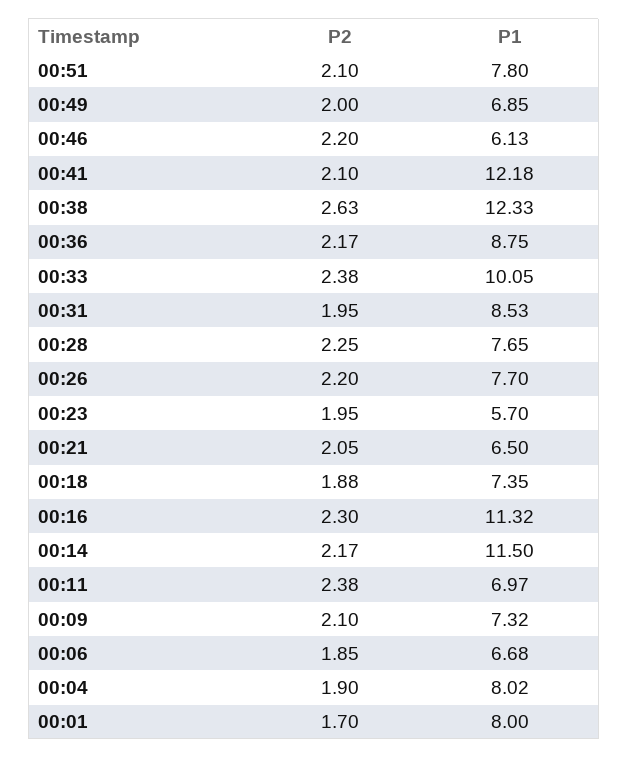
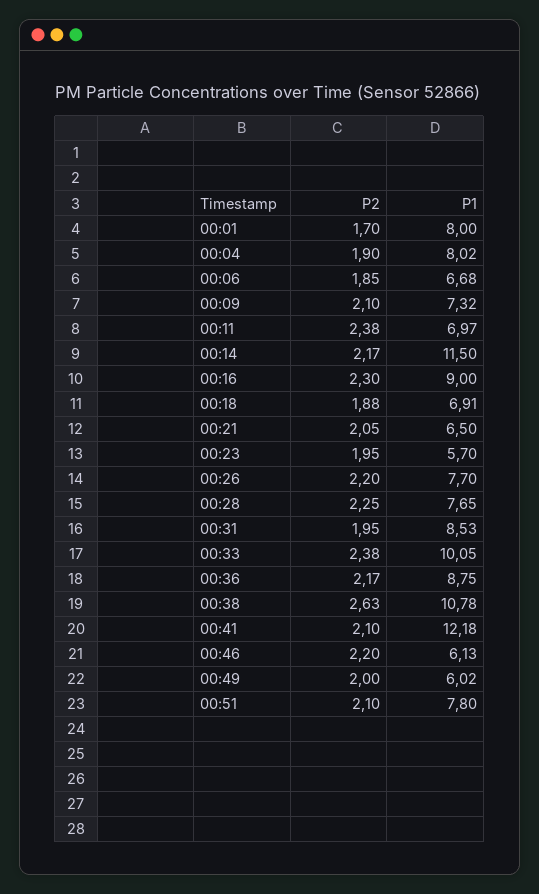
  {
    "P2": {
      "00:51": 2.1,
      "00:49": 2,
      "00:46": 2.2,
      "00:41": 2.1,
      "00:38": 2.63,
      "00:36": 2.17,
      "00:33": 2.38,
      "00:31": 1.95,
      "00:28": 2.25,
      "00:26": 2.2,
      "00:23": 1.95,
      "00:21": 2.05,
      "00:18": 1.88,
      "00:16": 2.3,
      "00:14": 2.17,
      "00:11": 2.38,
      "00:09": 2.1,
      "00:06": 1.85,
      "00:04": 1.9,
      "00:01": 1.7
    },
    "P1": {
      "00:51": 7.8,
-     "00:49": 6.85,
+     "00:49": 6.02,
      "00:46": 6.13,
      "00:41": 12.18,
-     "00:38": 12.33,
+     "00:38": 10.78,
      "00:36": 8.75,
      "00:33": 10.05,
      "00:31": 8.53,
      "00:28": 7.65,
      "00:26": 7.7,
      "00:23": 5.7,
      "00:21": 6.5,
-     "00:18": 7.35,
+     "00:18": 6.91,
-     "00:16": 11.32,
+     "00:16": 9,
      "00:14": 11.5,
      "00:11": 6.97,
      "00:09": 7.32,
      "00:06": 6.68,
      "00:04": 8.02,
      "00:01": 8
    }
  }

